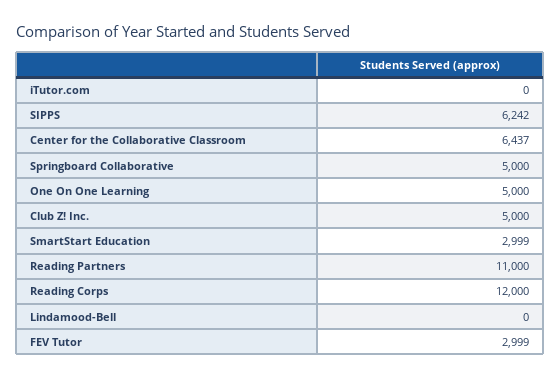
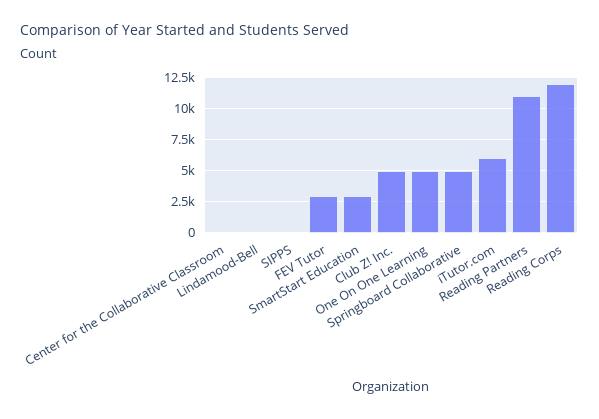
  {
-   "iTutor.com": 0,
+   "iTutor.com": 6000,
-   "SIPPS": 6242,
+   "SIPPS": 0,
-   "Center for the Collaborative Classroom": 6437,
+   "Center for the Collaborative Classroom": 0,
    "Springboard Collaborative": 5000,
    "One On One Learning": 5000,
    "Club Z! Inc.": 5000,
    "SmartStart Education": 2999,
    "Reading Partners": 11000,
    "Reading Corps": 12000,
    "Lindamood-Bell": 0,
    "FEV Tutor": 2999
  }

